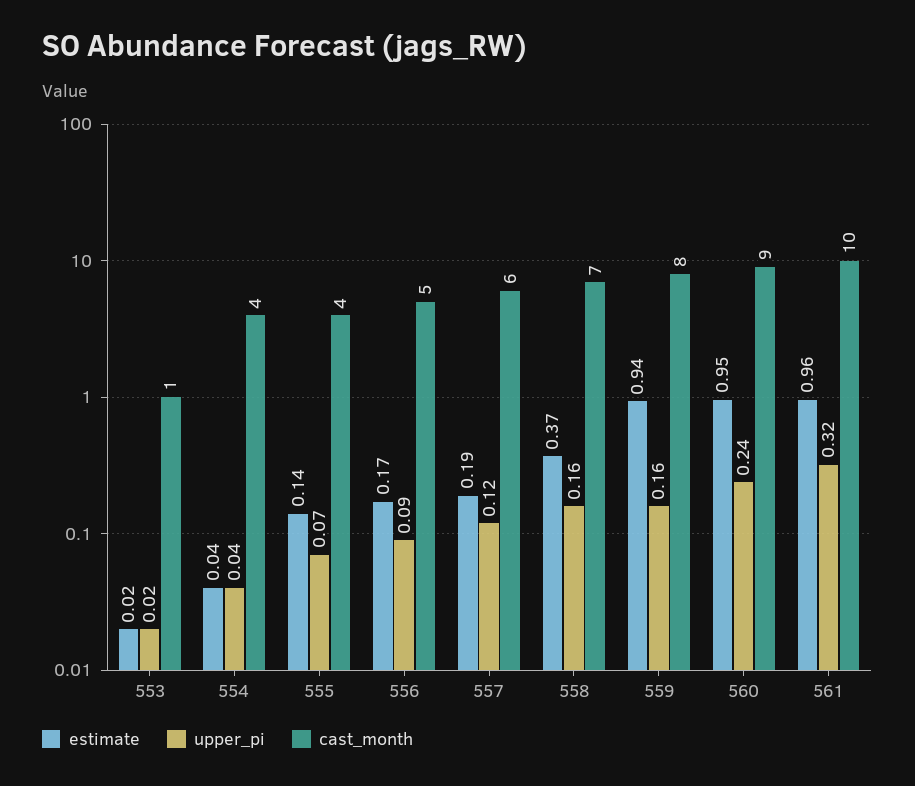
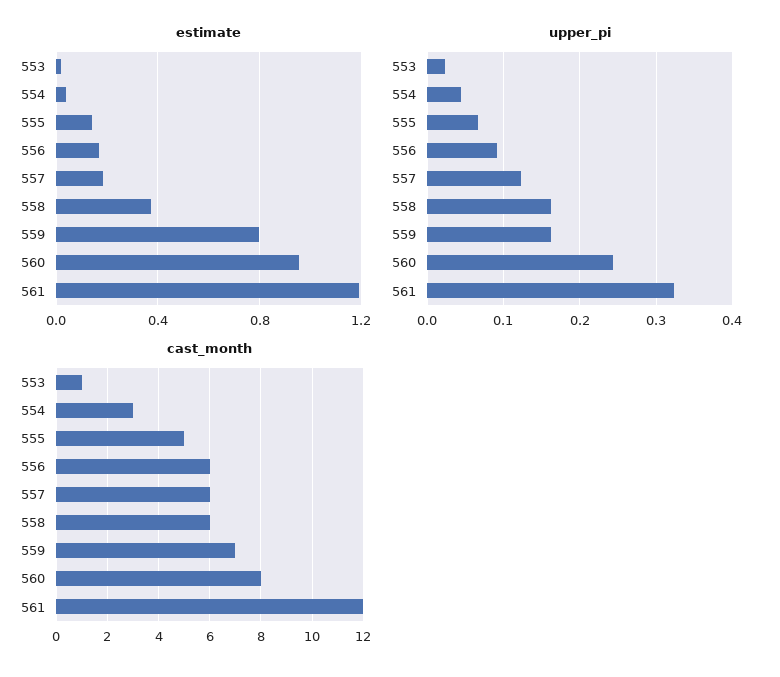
  {
    "estimate": {
      "553": 0.02,
      "554": 0.04,
      "555": 0.14,
      "556": 0.17,
      "557": 0.19,
      "558": 0.37,
-     "559": 0.94,
+     "559": 0.8,
      "560": 0.95,
-     "561": 0.96
+     "561": 1.2
    },
    "upper_pi": {
      "553": 0.02,
      "554": 0.04,
      "555": 0.07,
      "556": 0.09,
      "557": 0.12,
      "558": 0.16,
      "559": 0.16,
      "560": 0.24,
      "561": 0.32
    },
    "cast_month": {
      "553": 1,
-     "554": 4,
+     "554": 3,
-     "555": 4,
+     "555": 5,
-     "556": 5,
+     "556": 6,
      "557": 6,
-     "558": 7,
+     "558": 6,
-     "559": 8,
+     "559": 7,
-     "560": 9,
+     "560": 8,
-     "561": 10
+     "561": 12
    }
  }

